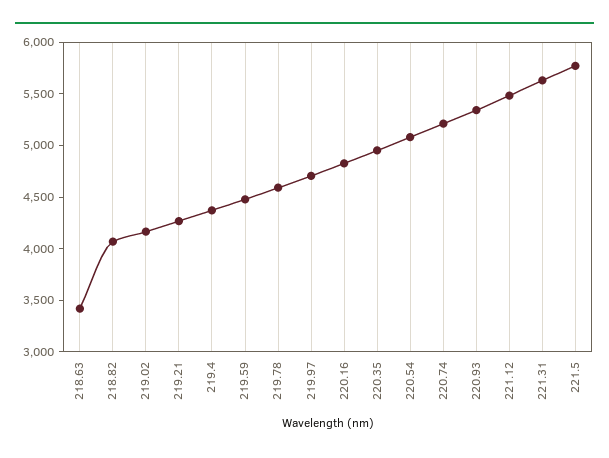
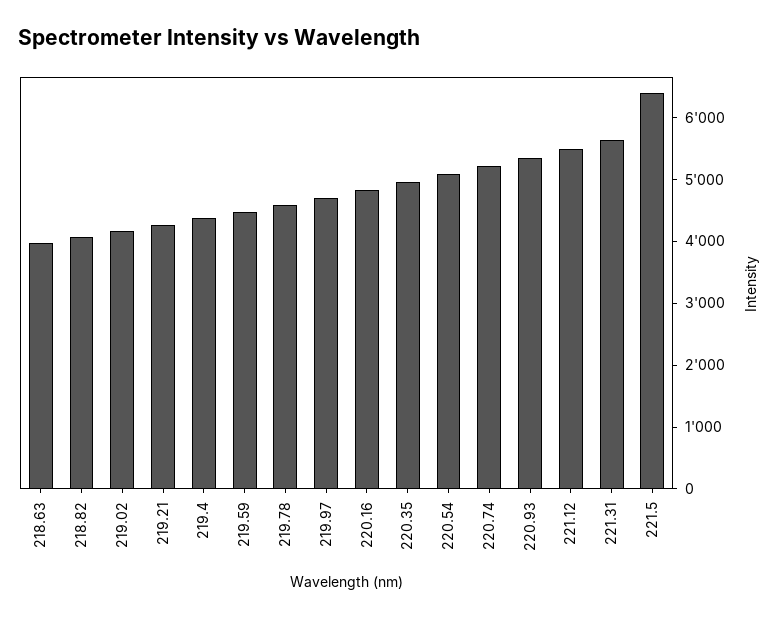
  {
-   "218.63": 3400,
+   "218.63": 4000,
    "218.82": 4100,
    "219.02": 4200,
    "219.21": 4300,
    "219.4": 4400,
    "219.59": 4500,
    "219.78": 4600,
    "219.97": 4700,
    "220.16": 4800,
    "220.35": 5000,
    "220.54": 5100,
    "220.74": 5200,
    "220.93": 5300,
    "221.12": 5500,
    "221.31": 5600,
-   "221.5": 5800
+   "221.5": 6400
  }

